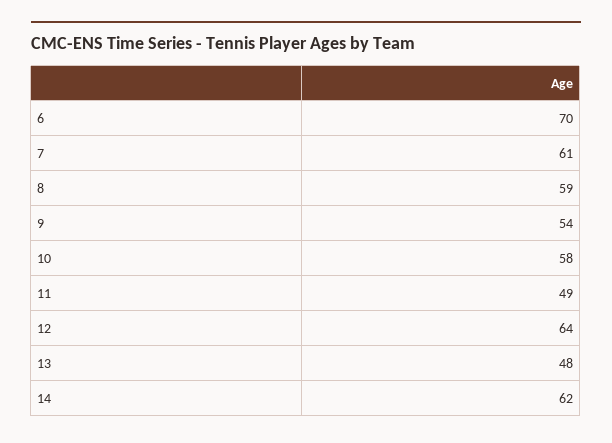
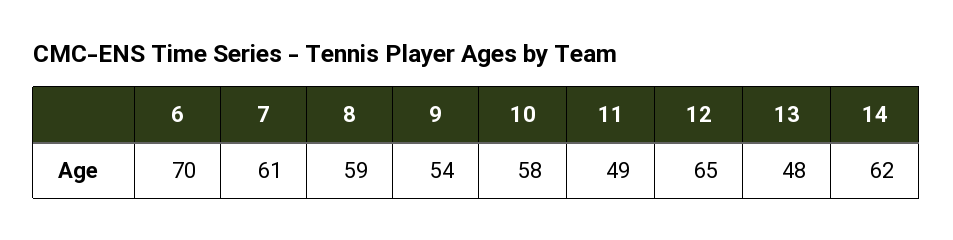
  {
    "6": 70,
    "7": 61,
    "8": 59,
    "9": 54,
    "10": 58,
    "11": 49,
-   "12": 64,
+   "12": 65,
    "13": 48,
    "14": 62
  }

